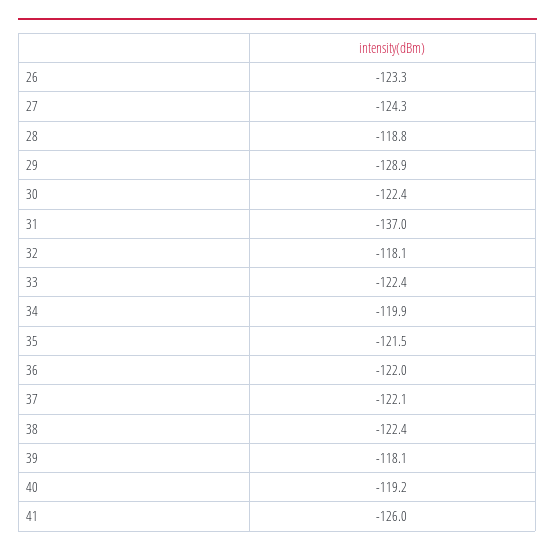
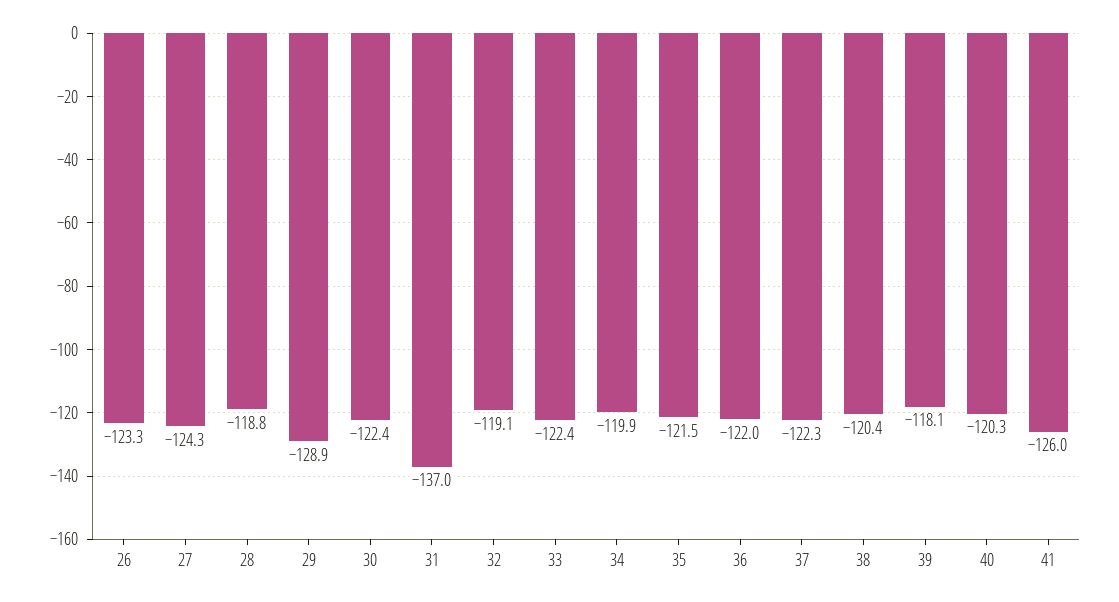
  {
    "26": -123.3,
    "27": -124.3,
    "28": -118.8,
    "29": -128.9,
    "30": -122.4,
    "31": -137,
-   "32": -118.1,
+   "32": -119.1,
    "33": -122.4,
    "34": -119.9,
    "35": -121.5,
    "36": -122,
-   "37": -122.1,
+   "37": -122.3,
-   "38": -122.4,
+   "38": -120.4,
    "39": -118.1,
-   "40": -119.2,
+   "40": -120.3,
    "41": -126
  }

